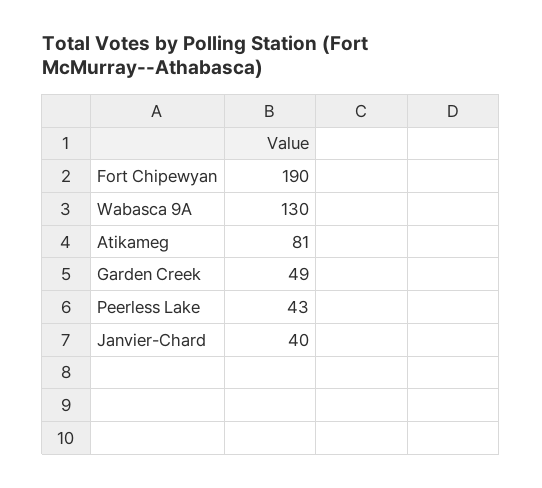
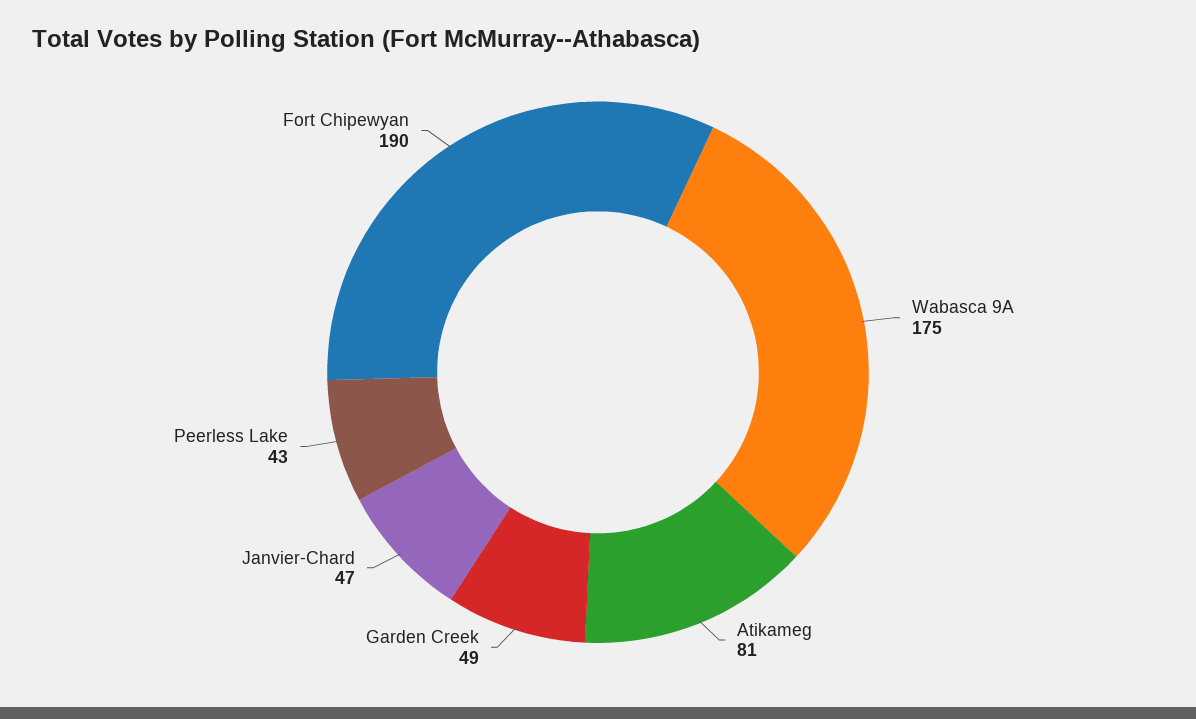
  {
    "Fort Chipewyan": 190,
-   "Wabasca 9A": 130,
+   "Wabasca 9A": 175,
    "Atikameg": 81,
    "Garden Creek": 49,
    "Peerless Lake": 43,
-   "Janvier-Chard": 40
+   "Janvier-Chard": 47
  }

